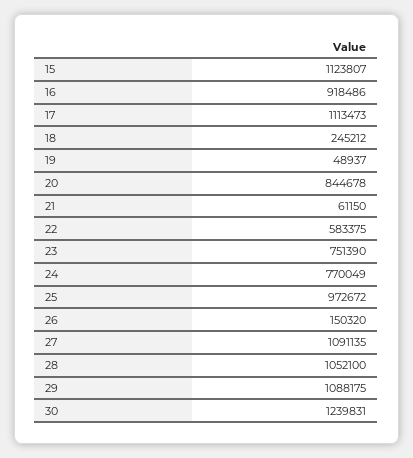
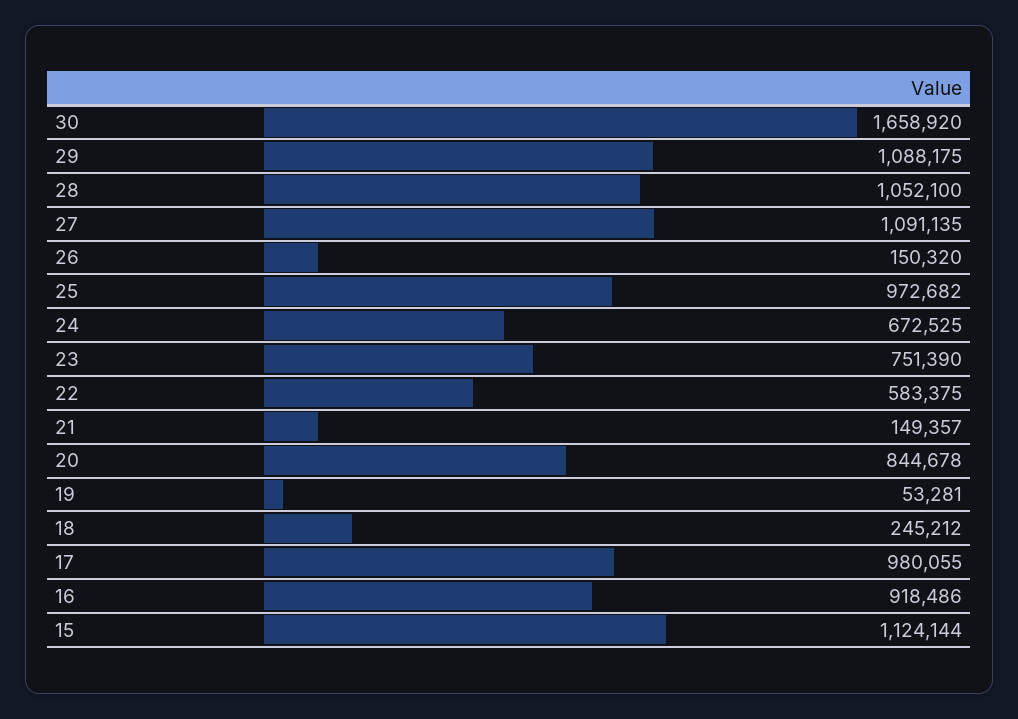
  {
-   "15": 1123807,
+   "15": 1124144,
    "16": 918486,
-   "17": 1113473,
+   "17": 980055,
    "18": 245212,
-   "19": 48937,
+   "19": 53281,
    "20": 844678,
-   "21": 61150,
+   "21": 149357,
    "22": 583375,
    "23": 751390,
-   "24": 770049,
+   "24": 672525,
-   "25": 972672,
+   "25": 972682,
    "26": 150320,
    "27": 1091135,
    "28": 1052100,
    "29": 1088175,
-   "30": 1239831
+   "30": 1658920
  }

